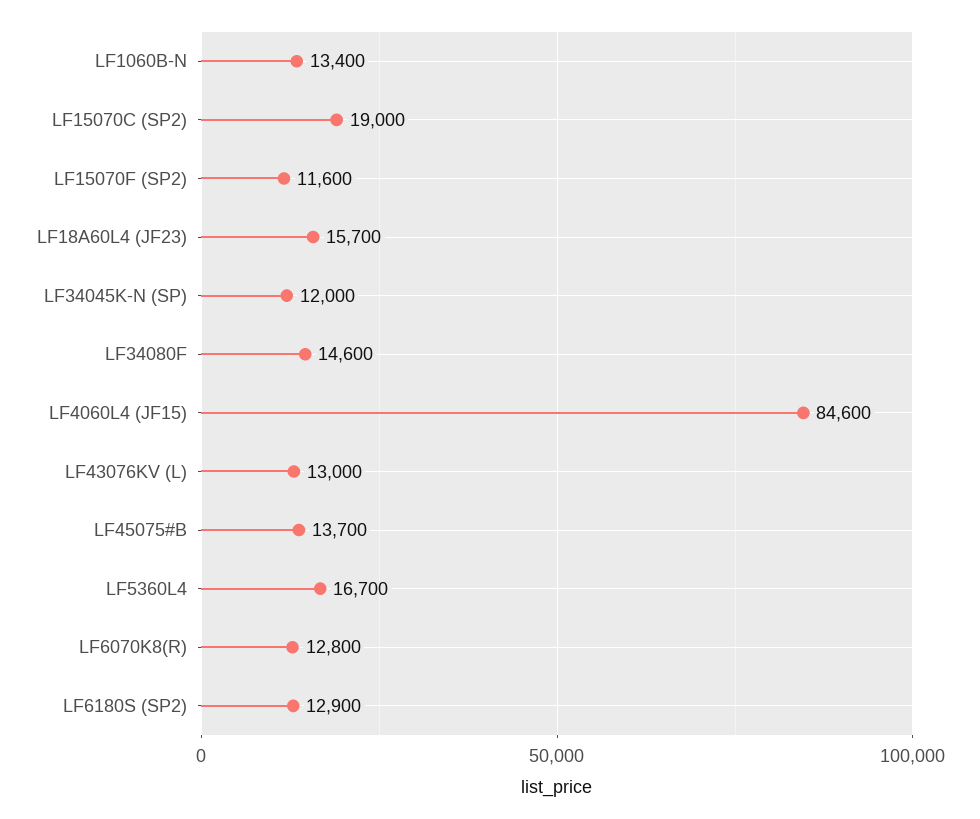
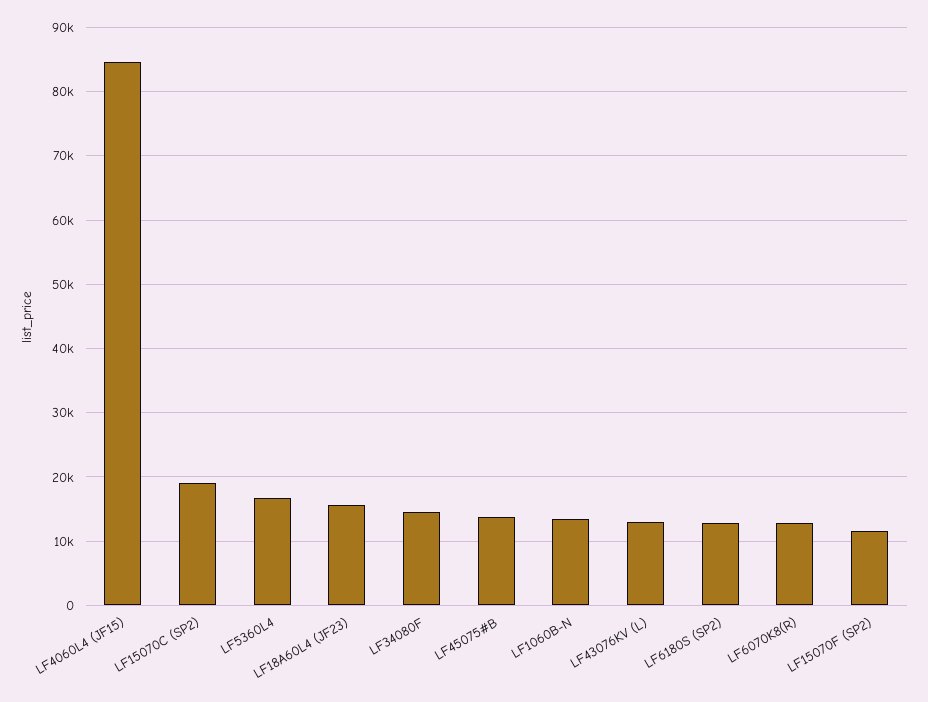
  {
    "LF1060B-N": 13400,
    "LF15070C (SP2)": 19000,
    "LF15070F (SP2)": 11600,
    "LF18A60L4 (JF23)": 15700,
-   "LF34045K-N (SP)": 12000,
    "LF34080F": 14600,
    "LF4060L4 (JF15)": 84600,
    "LF43076KV (L)": 13000,
    "LF45075#B": 13700,
    "LF5360L4": 16700,
    "LF6070K8(R)": 12800,
    "LF6180S (SP2)": 12900
  }

